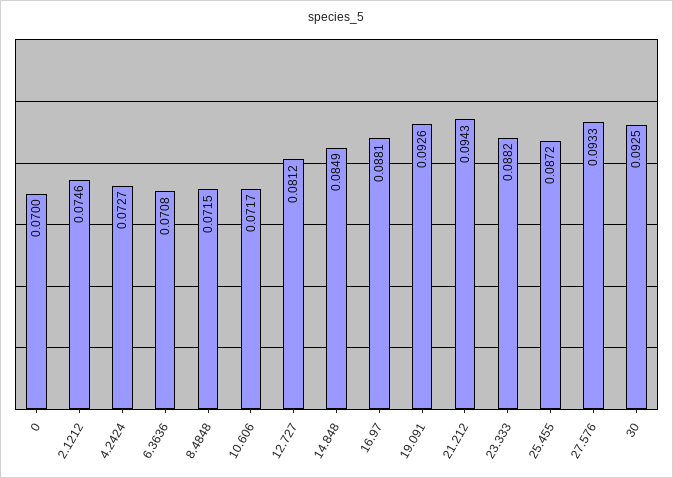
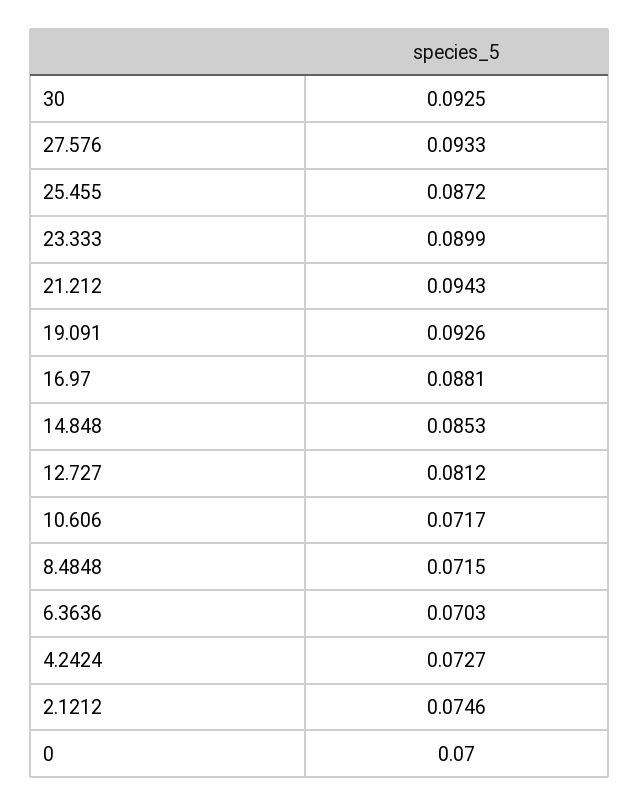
  {
    "0": 0.07,
    "2.1212": 0.0746,
    "4.2424": 0.0727,
-   "6.3636": 0.0708,
+   "6.3636": 0.0703,
    "8.4848": 0.0715,
    "10.606": 0.0717,
    "12.727": 0.0812,
-   "14.848": 0.0849,
+   "14.848": 0.0853,
    "16.97": 0.0881,
    "19.091": 0.0926,
    "21.212": 0.0943,
-   "23.333": 0.0882,
+   "23.333": 0.0899,
    "25.455": 0.0872,
    "27.576": 0.0933,
    "30": 0.0925
  }

